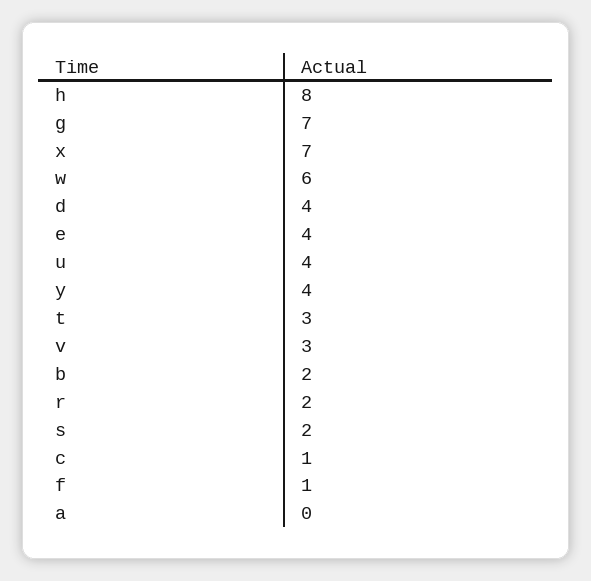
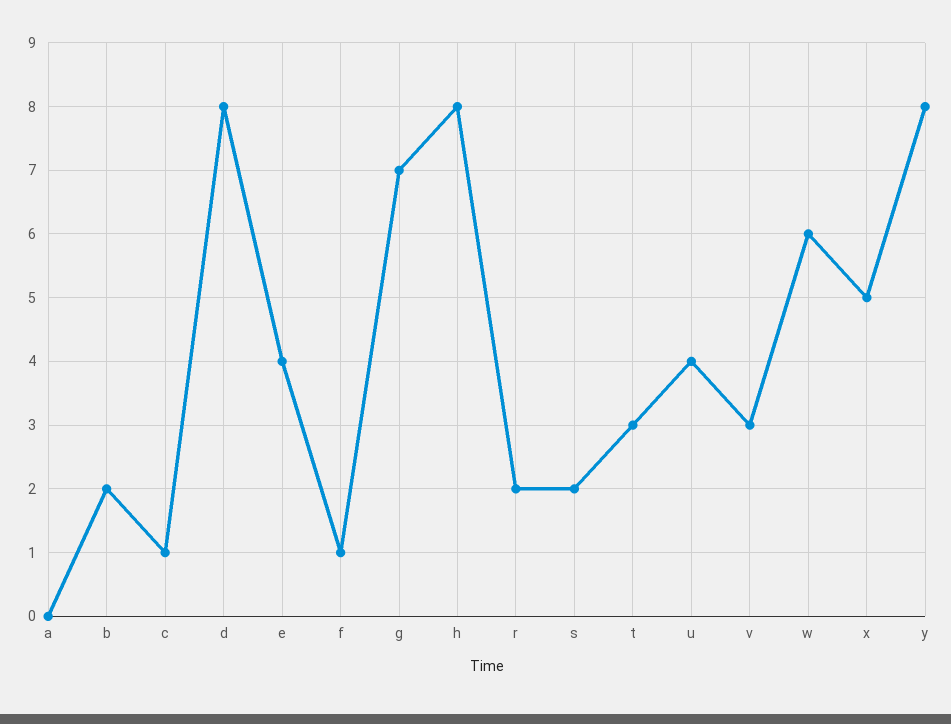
  {
    "h": 8,
    "g": 7,
-   "x": 7,
+   "x": 5,
    "w": 6,
-   "d": 4,
+   "d": 8,
    "e": 4,
    "u": 4,
-   "y": 4,
+   "y": 8,
    "t": 3,
    "v": 3,
    "b": 2,
    "r": 2,
    "s": 2,
    "c": 1,
    "f": 1,
    "a": 0
  }

